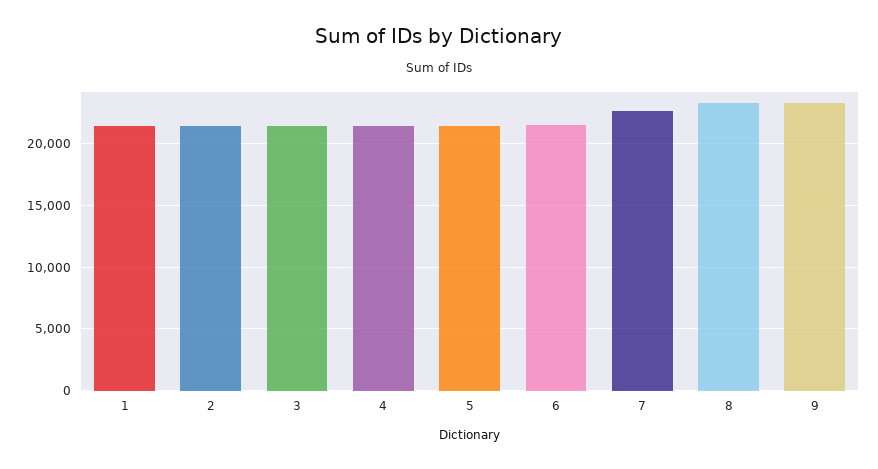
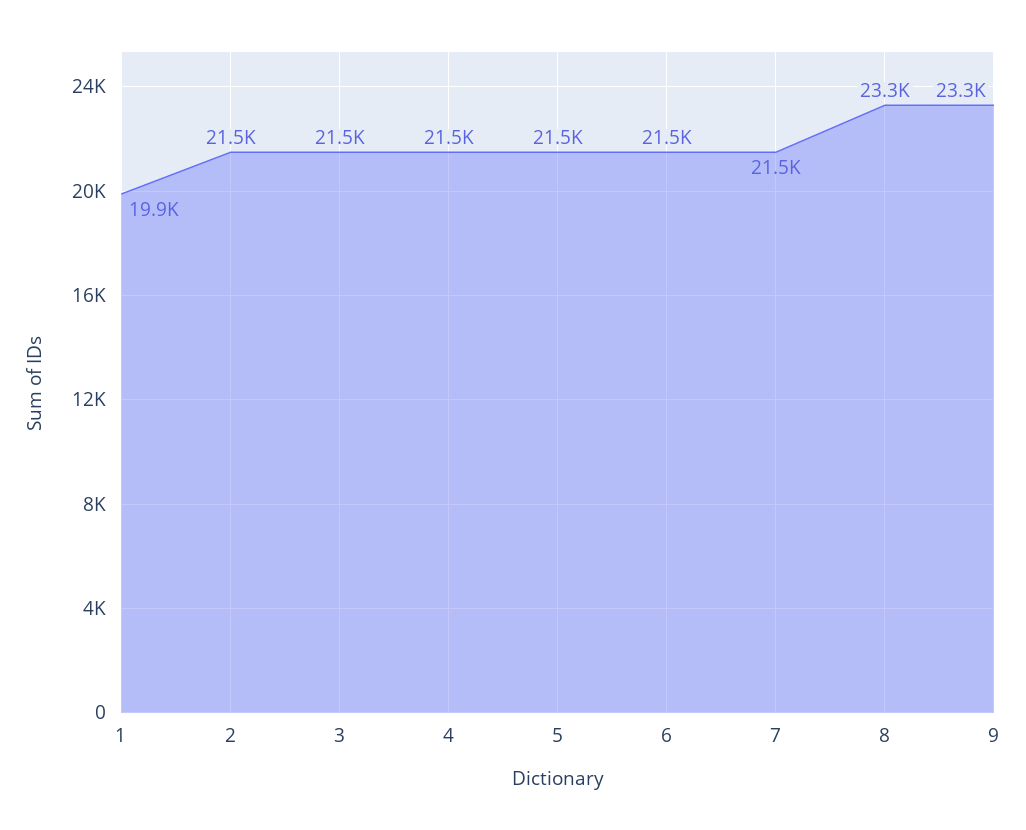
  {
-   "1": 21500,
+   "1": 19900,
    "2": 21500,
    "3": 21500,
    "4": 21500,
    "5": 21500,
    "6": 21500,
-   "7": 22500,
+   "7": 21500,
    "8": 23300,
    "9": 23300
  }

